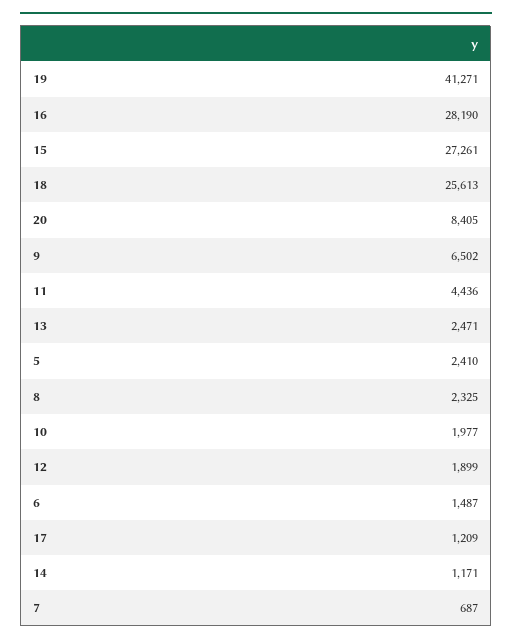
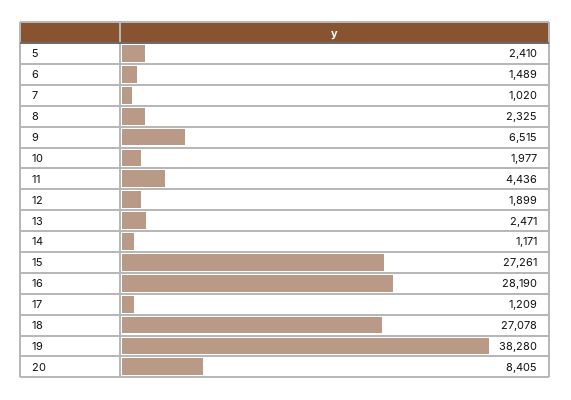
  {
-   "19": 41271,
+   "19": 38280,
    "16": 28190,
    "15": 27261,
-   "18": 25613,
+   "18": 27078,
    "20": 8405,
-   "9": 6502,
+   "9": 6515,
    "11": 4436,
    "13": 2471,
    "5": 2410,
    "8": 2325,
    "10": 1977,
    "12": 1899,
-   "6": 1487,
+   "6": 1489,
    "17": 1209,
    "14": 1171,
-   "7": 687
+   "7": 1020
  }

